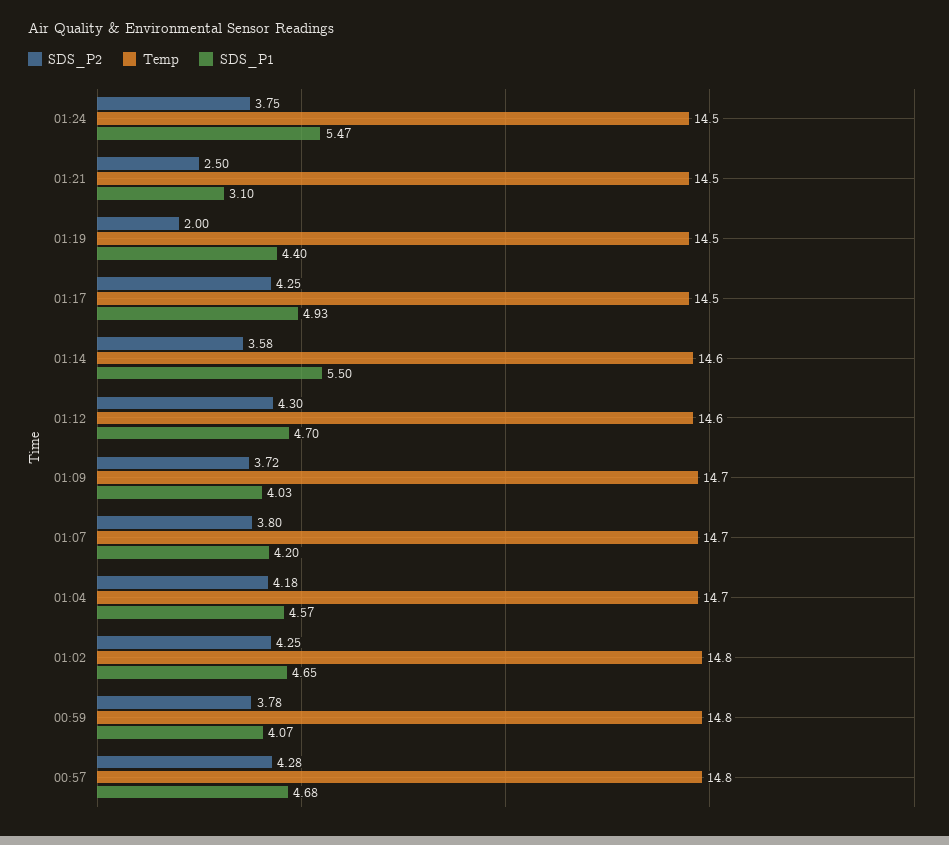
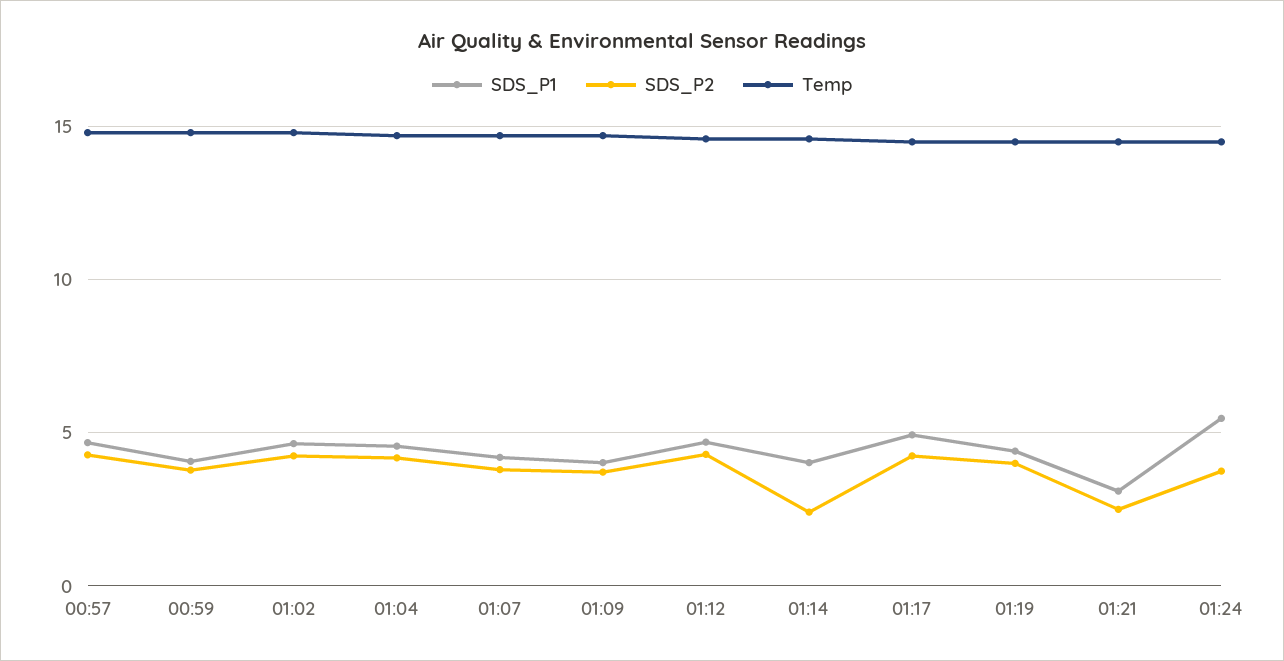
  {
    "SDS_P2": {
      "01:24": 3.75,
      "01:21": 2.5,
-     "01:19": 2,
+     "01:19": 4,
      "01:17": 4.25,
-     "01:14": 3.58,
+     "01:14": 2.5,
      "01:12": 4.3,
      "01:09": 3.72,
      "01:07": 3.8,
      "01:04": 4.18,
      "01:02": 4.25,
      "00:59": 3.78,
      "00:57": 4.28
    },
    "Temp": {
      "01:24": 14.5,
      "01:21": 14.5,
      "01:19": 14.5,
      "01:17": 14.5,
      "01:14": 14.6,
      "01:12": 14.6,
      "01:09": 14.7,
      "01:07": 14.7,
      "01:04": 14.7,
      "01:02": 14.8,
      "00:59": 14.8,
      "00:57": 14.8
    },
    "SDS_P1": {
      "01:24": 5.47,
      "01:21": 3.1,
      "01:19": 4.4,
      "01:17": 4.93,
-     "01:14": 5.5,
+     "01:14": 4,
      "01:12": 4.7,
      "01:09": 4.03,
      "01:07": 4.2,
      "01:04": 4.57,
      "01:02": 4.65,
      "00:59": 4.07,
      "00:57": 4.68
    }
  }

